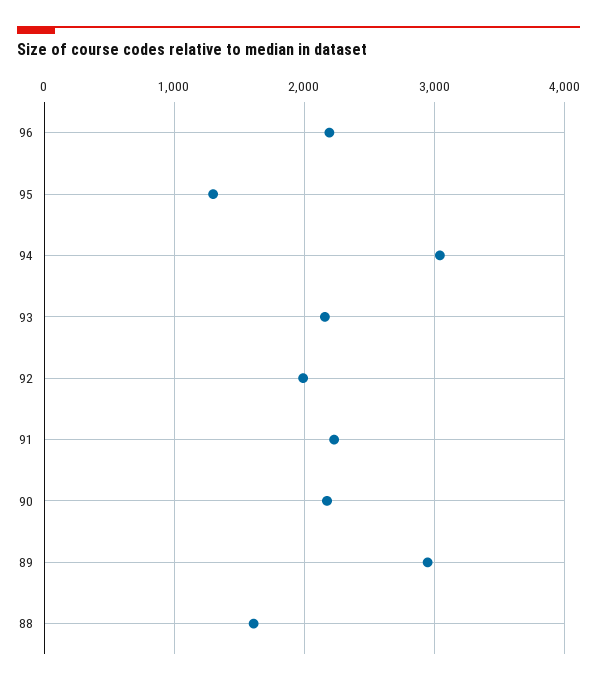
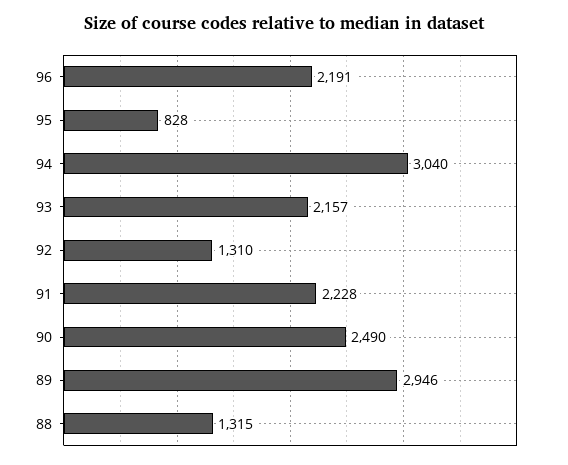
  {
    "96": 2191,
-   "95": 1300,
+   "95": 828,
    "94": 3040,
    "93": 2157,
-   "92": 2000,
+   "92": 1310,
    "91": 2228,
-   "90": 2200,
+   "90": 2490,
    "89": 2946,
-   "88": 1600
+   "88": 1315
  }

